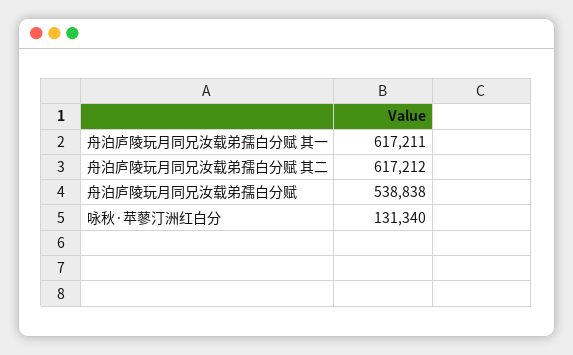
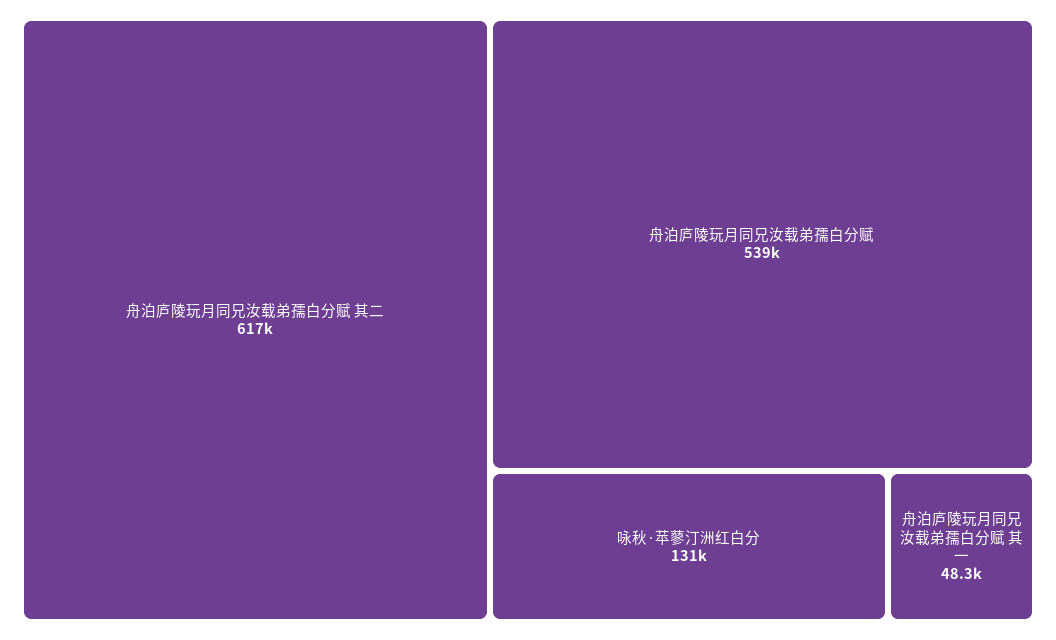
  {
-   "舟泊庐陵玩月同兄汝载弟孺白分赋 其一": 617211,
+   "舟泊庐陵玩月同兄汝载弟孺白分赋 其一": 48300,
    "舟泊庐陵玩月同兄汝载弟孺白分赋 其二": 617212,
    "舟泊庐陵玩月同兄汝载弟孺白分赋": 538838,
    "咏秋·苹蓼汀洲红白分": 131340
  }

